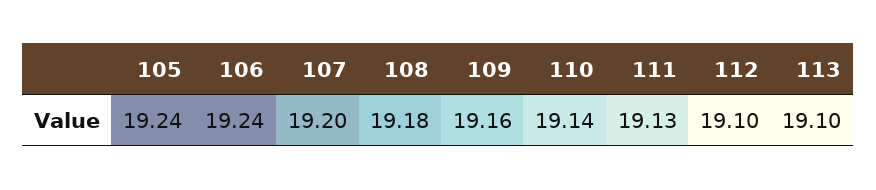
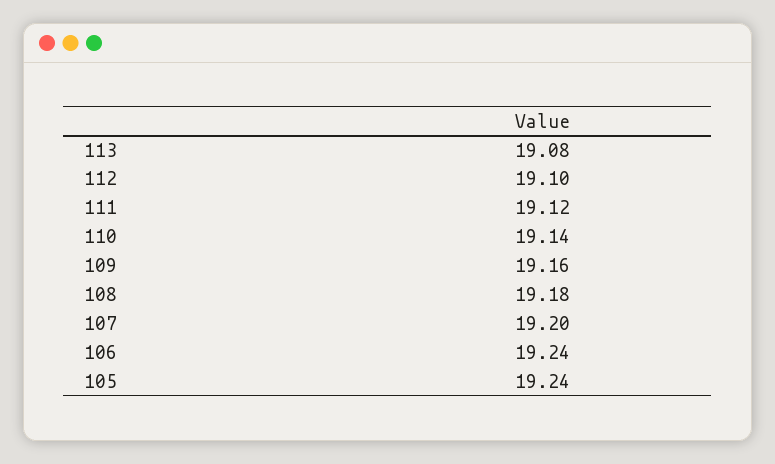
  {
    "105": 19.24,
    "106": 19.24,
    "107": 19.2,
    "108": 19.18,
    "109": 19.16,
    "110": 19.14,
-   "111": 19.13,
+   "111": 19.12,
    "112": 19.1,
-   "113": 19.1
+   "113": 19.08
  }

